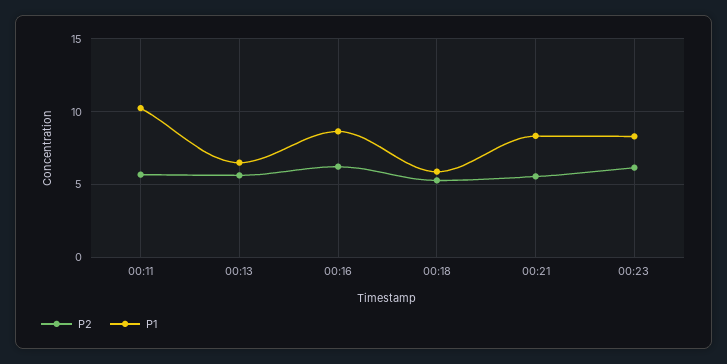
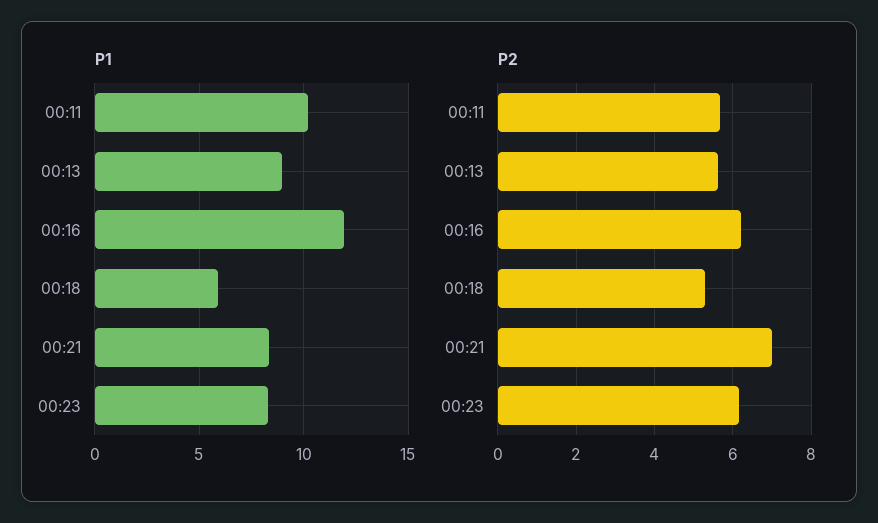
  {
    "P2": {
      "00:11": 5.6,
      "00:13": 5.6,
      "00:16": 6.2,
      "00:18": 5.2,
-     "00:21": 5.5,
+     "00:21": 7,
      "00:23": 6.2
    },
    "P1": {
      "00:11": 10,
-     "00:13": 6.5,
+     "00:13": 9,
-     "00:16": 8.5,
+     "00:16": 12,
      "00:18": 6,
      "00:21": 8.5,
      "00:23": 8.5
    }
  }

